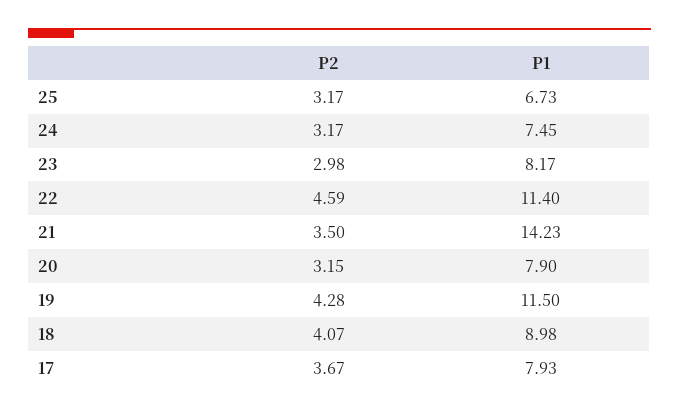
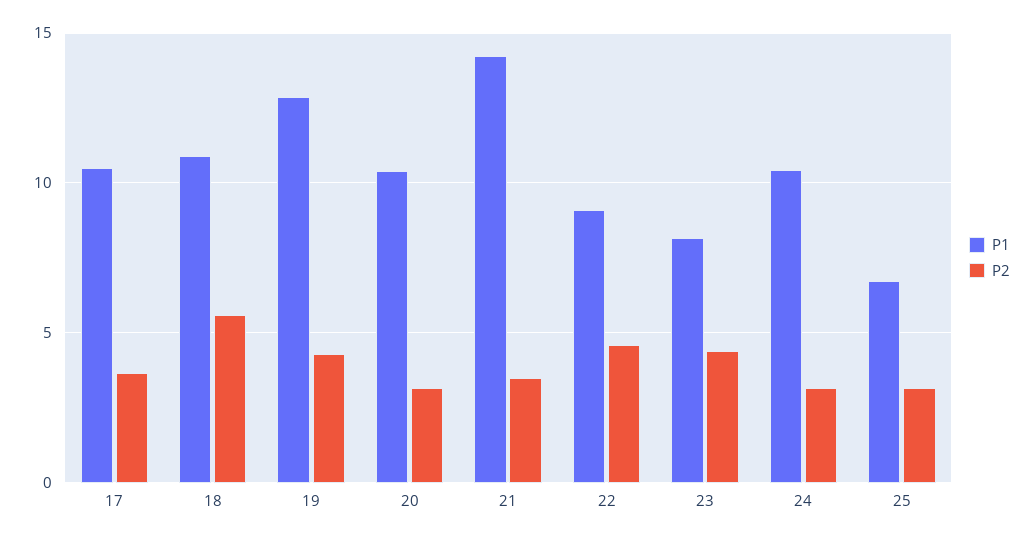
  {
    "P2": {
      "25": 3.17,
      "24": 3.17,
-     "23": 2.98,
+     "23": 4.5,
      "22": 4.59,
      "21": 3.5,
      "20": 3.15,
      "19": 4.28,
-     "18": 4.07,
+     "18": 5.5,
      "17": 3.67
    },
    "P1": {
      "25": 6.73,
-     "24": 7.45,
+     "24": 10.5,
      "23": 8.17,
-     "22": 11.4,
+     "22": 9,
      "21": 14.23,
-     "20": 7.9,
+     "20": 10.5,
-     "19": 11.5,
+     "19": 13,
-     "18": 8.98,
+     "18": 11,
-     "17": 7.93
+     "17": 10.5
    }
  }

